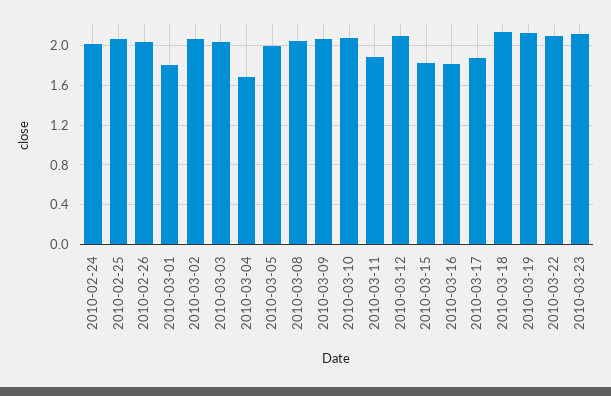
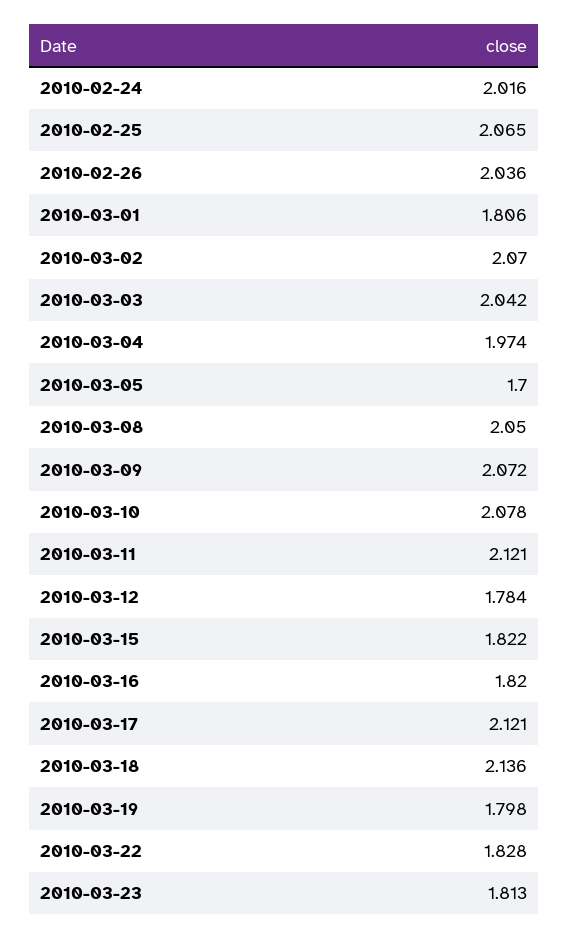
  {
    "2010-02-24": 2.016,
    "2010-02-25": 2.065,
    "2010-02-26": 2.036,
    "2010-03-01": 1.806,
    "2010-03-02": 2.07,
    "2010-03-03": 2.042,
-   "2010-03-04": 1.7,
+   "2010-03-04": 1.974,
-   "2010-03-05": 2,
+   "2010-03-05": 1.7,
    "2010-03-08": 2.05,
    "2010-03-09": 2.072,
    "2010-03-10": 2.078,
-   "2010-03-11": 1.9,
+   "2010-03-11": 2.121,
-   "2010-03-12": 2.1,
+   "2010-03-12": 1.784,
    "2010-03-15": 1.822,
    "2010-03-16": 1.82,
-   "2010-03-17": 1.9,
+   "2010-03-17": 2.121,
    "2010-03-18": 2.136,
-   "2010-03-19": 2.1,
+   "2010-03-19": 1.798,
-   "2010-03-22": 2.1,
+   "2010-03-22": 1.828,
-   "2010-03-23": 2.1
+   "2010-03-23": 1.813
  }

